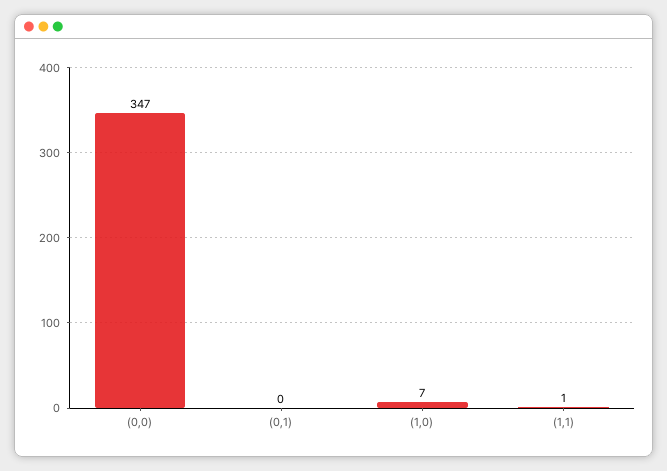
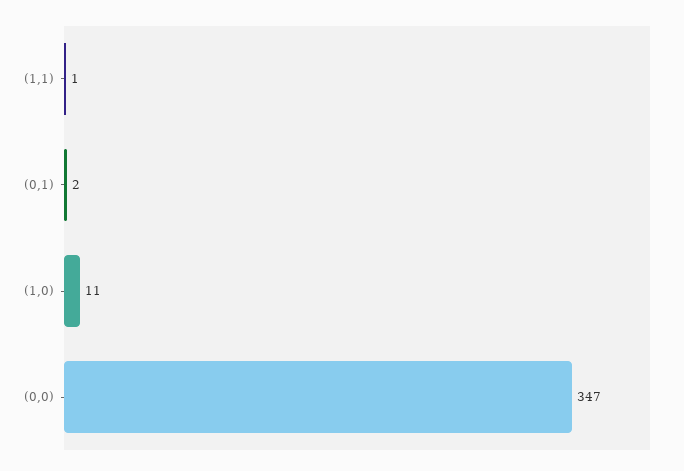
  {
    "(0,0)": 347,
-   "(0,1)": 0,
+   "(0,1)": 2,
-   "(1,0)": 7,
+   "(1,0)": 11,
    "(1,1)": 1
  }

